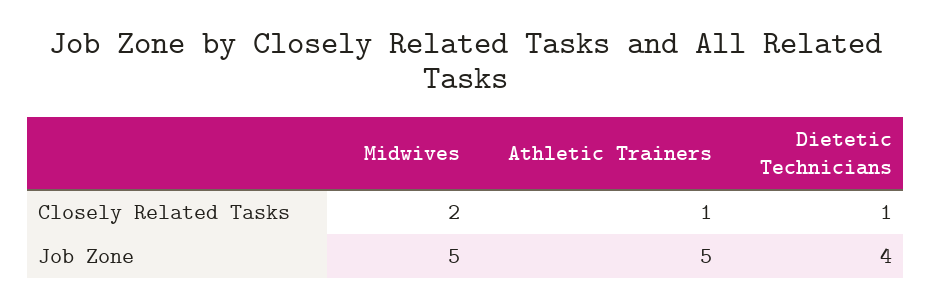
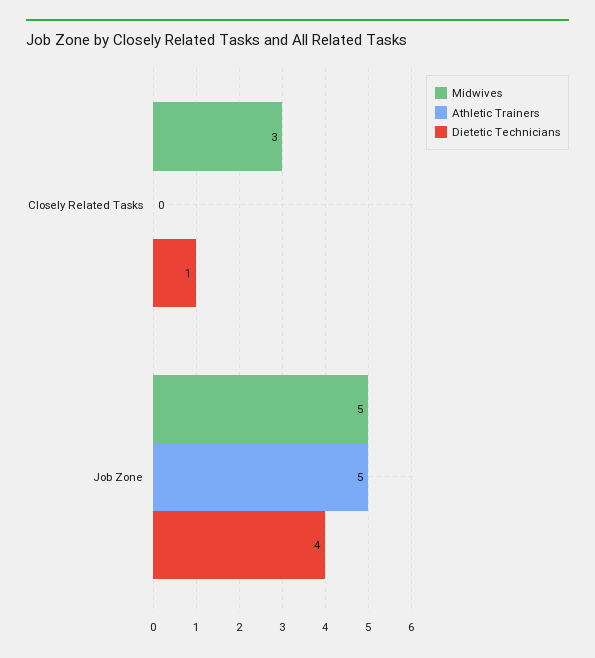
  {
    "Midwives": {
-     "Closely Related Tasks": 2,
+     "Closely Related Tasks": 3,
      "Job Zone": 5
    },
    "Athletic Trainers": {
-     "Closely Related Tasks": 1,
+     "Closely Related Tasks": 0,
      "Job Zone": 5
    },
    "Dietetic Technicians": {
      "Closely Related Tasks": 1,
      "Job Zone": 4
    }
  }

